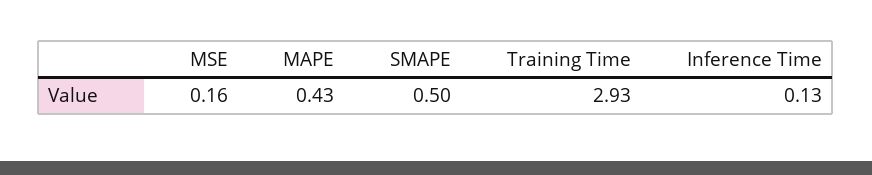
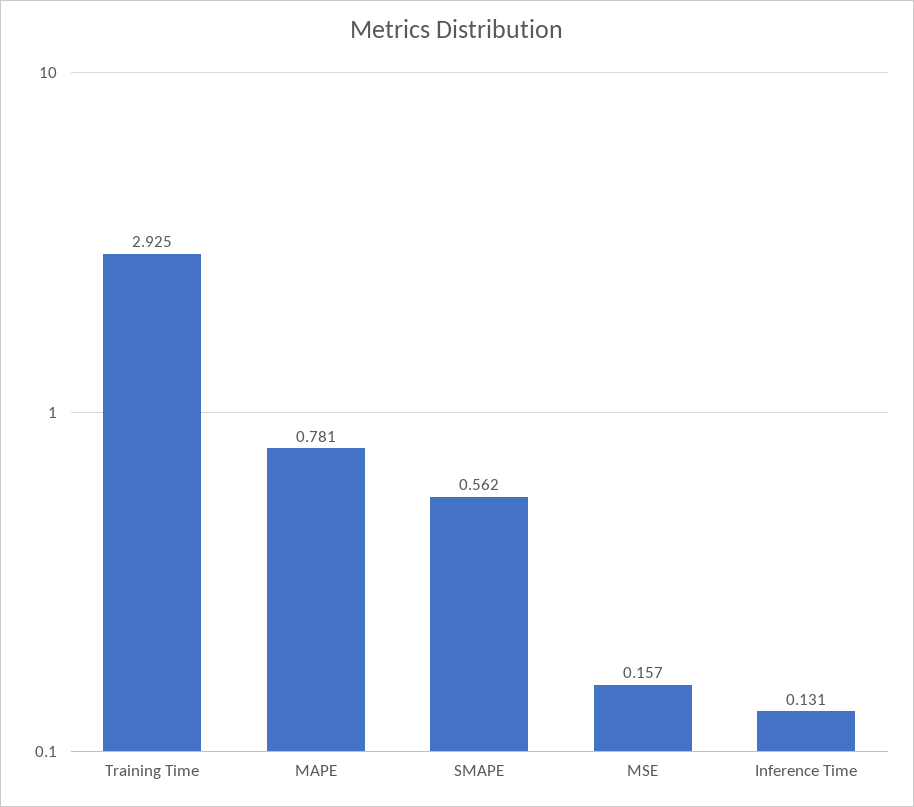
  {
    "MSE": 0.157,
-   "MAPE": 0.43,
+   "MAPE": 0.781,
-   "SMAPE": 0.5,
+   "SMAPE": 0.562,
    "Training Time": 2.925,
    "Inference Time": 0.131
  }

